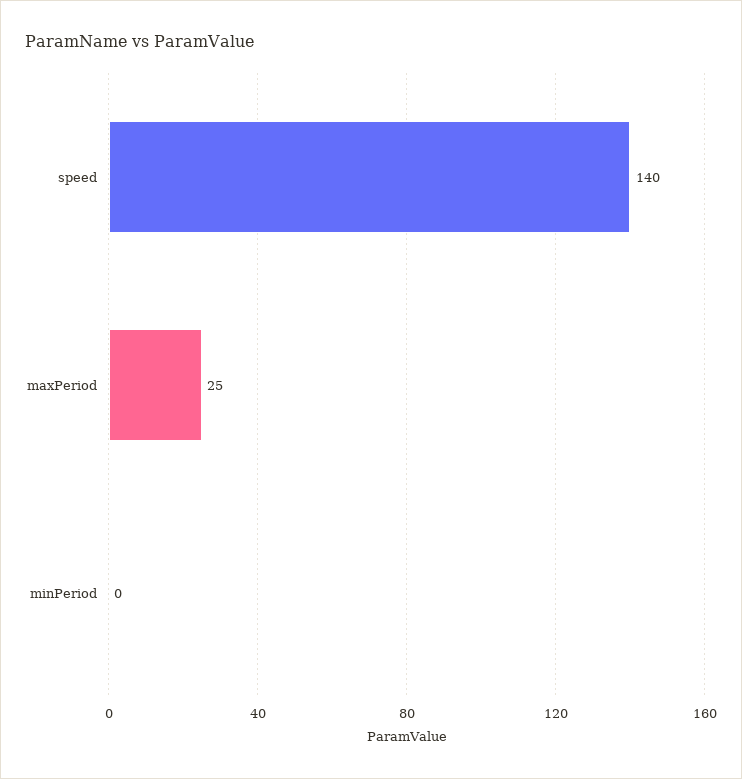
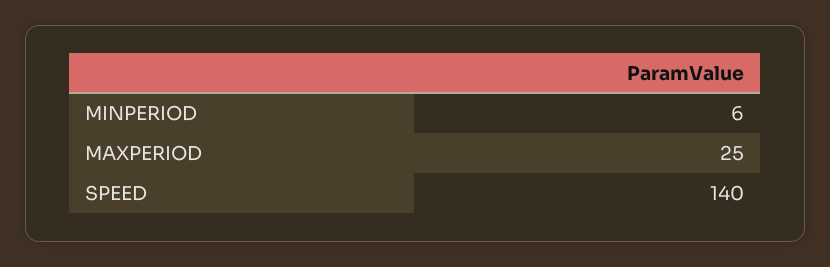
  {
    "speed": 140,
    "maxPeriod": 25,
-   "minPeriod": 0
+   "minPeriod": 6
  }

